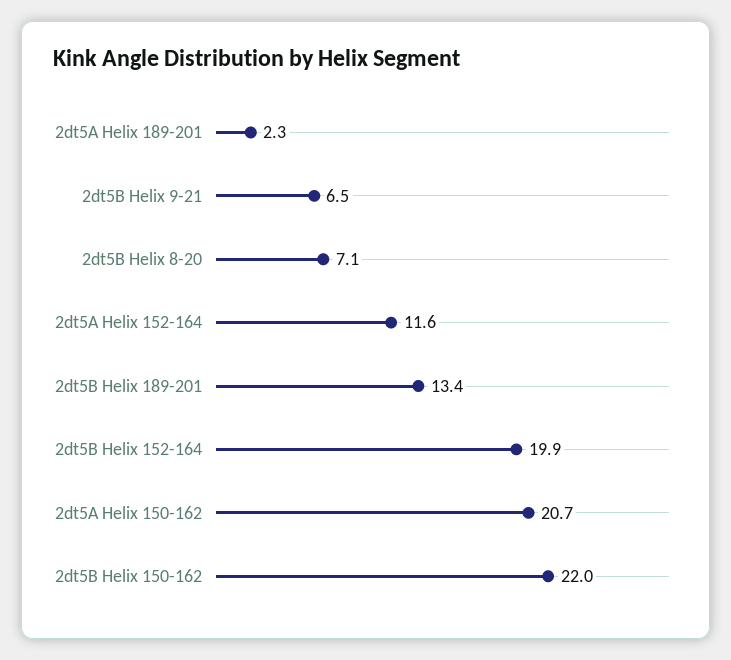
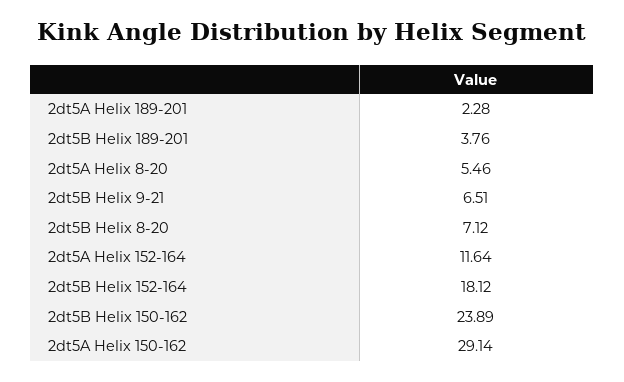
  {
    "2dt5A Helix 189-201": 2.28,
    "2dt5B Helix 9-21": 6.51,
    "2dt5B Helix 8-20": 7.12,
    "2dt5A Helix 152-164": 11.64,
-   "2dt5B Helix 189-201": 13.4,
+   "2dt5B Helix 189-201": 3.76,
-   "2dt5B Helix 152-164": 19.9,
+   "2dt5B Helix 152-164": 18.12,
-   "2dt5A Helix 150-162": 20.7,
+   "2dt5A Helix 150-162": 29.14,
-   "2dt5B Helix 150-162": 22
+   "2dt5B Helix 150-162": 23.89,
+   "2dt5A Helix 8-20": 5.46
  }

